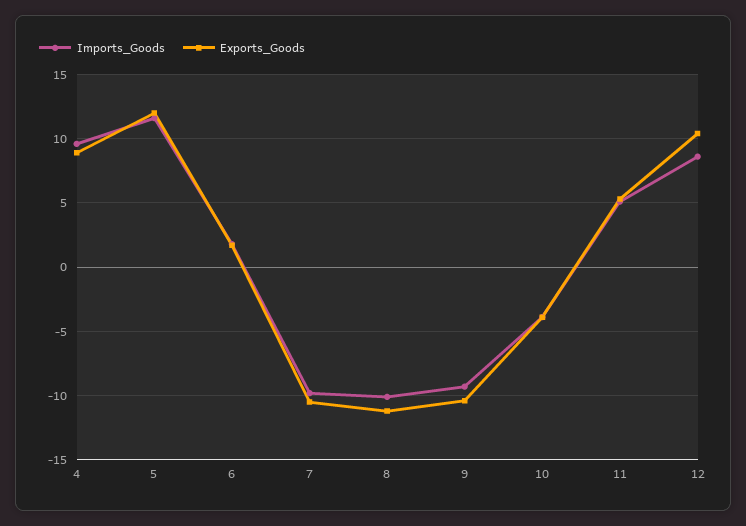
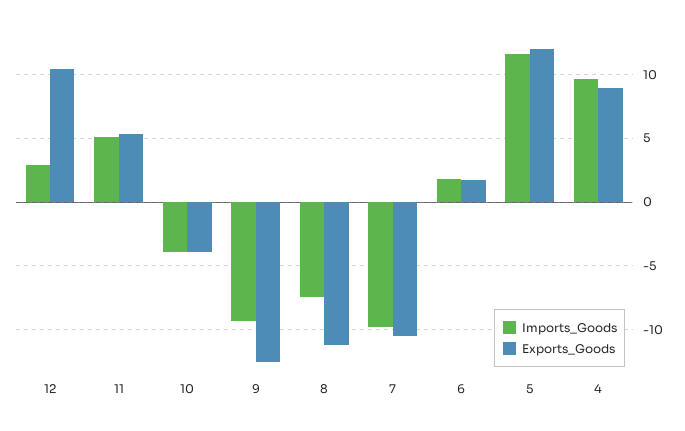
  {
    "Imports_Goods": {
      "4": 9.5,
      "5": 11.5,
      "6": 2,
      "7": -10,
-     "8": -10,
+     "8": -7.5,
      "9": -9.5,
      "10": -4,
      "11": 5,
-     "12": 8.5
+     "12": 3
    },
    "Exports_Goods": {
      "4": 9,
      "5": 12,
      "6": 1.5,
      "7": -10.5,
      "8": -11,
-     "9": -10.5,
+     "9": -12.5,
      "10": -4,
      "11": 5.5,
      "12": 10.5
    }
  }

